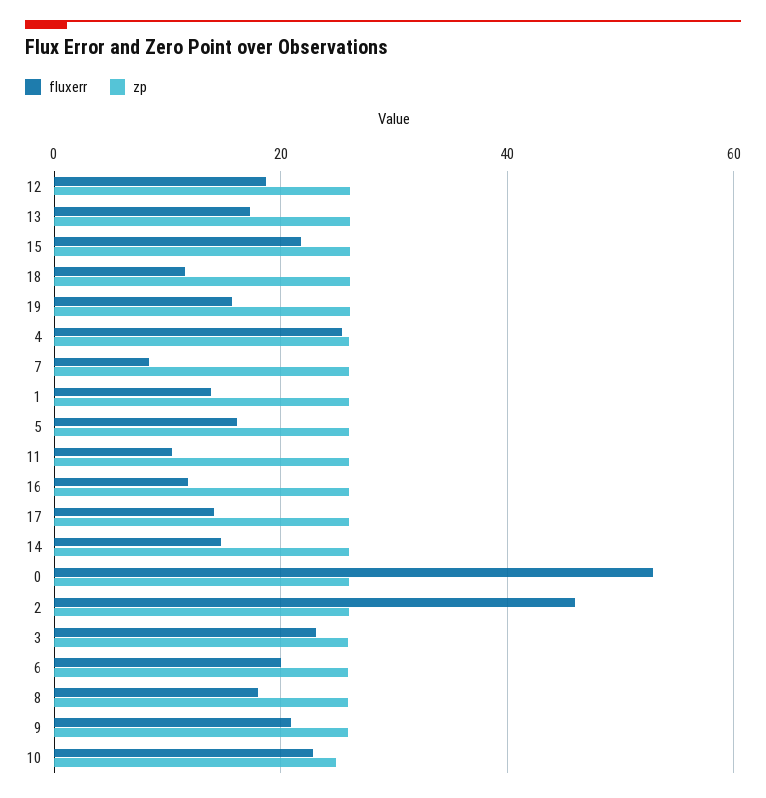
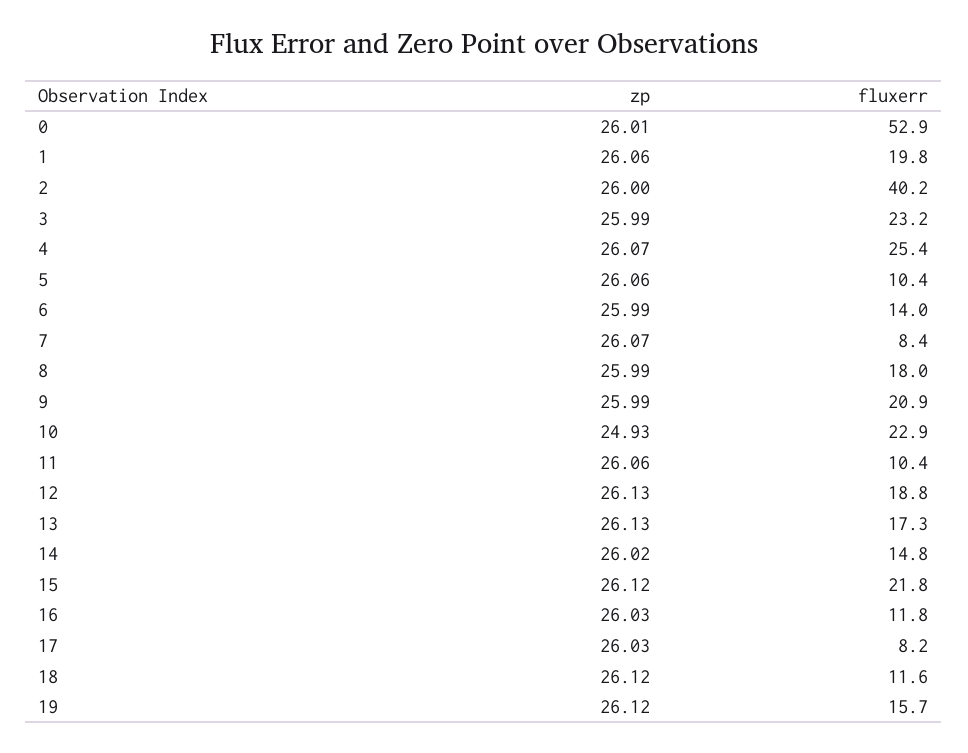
  {
    "fluxerr": {
      "12": 18.8,
      "13": 17.3,
      "15": 21.8,
      "18": 11.6,
      "19": 15.7,
      "4": 25.4,
      "7": 8.4,
-     "1": 14,
+     "1": 19.8,
-     "5": 16,
+     "5": 10.4,
      "11": 10.4,
      "16": 11.8,
-     "17": 14,
+     "17": 8.2,
      "14": 14.8,
      "0": 52.9,
-     "2": 46,
+     "2": 40.2,
      "3": 23.2,
-     "6": 20,
+     "6": 14,
      "8": 18,
      "9": 20.9,
      "10": 22.9
    },
    "zp": {
      "12": 26.13,
      "13": 26.13,
      "15": 26.12,
      "18": 26.12,
      "19": 26.12,
      "4": 26.07,
      "7": 26.07,
      "1": 26.06,
      "5": 26.06,
      "11": 26.06,
      "16": 26.03,
      "17": 26.03,
      "14": 26.02,
      "0": 26.01,
      "2": 26,
      "3": 25.99,
      "6": 25.99,
      "8": 25.99,
      "9": 25.99,
      "10": 24.93
    }
  }

